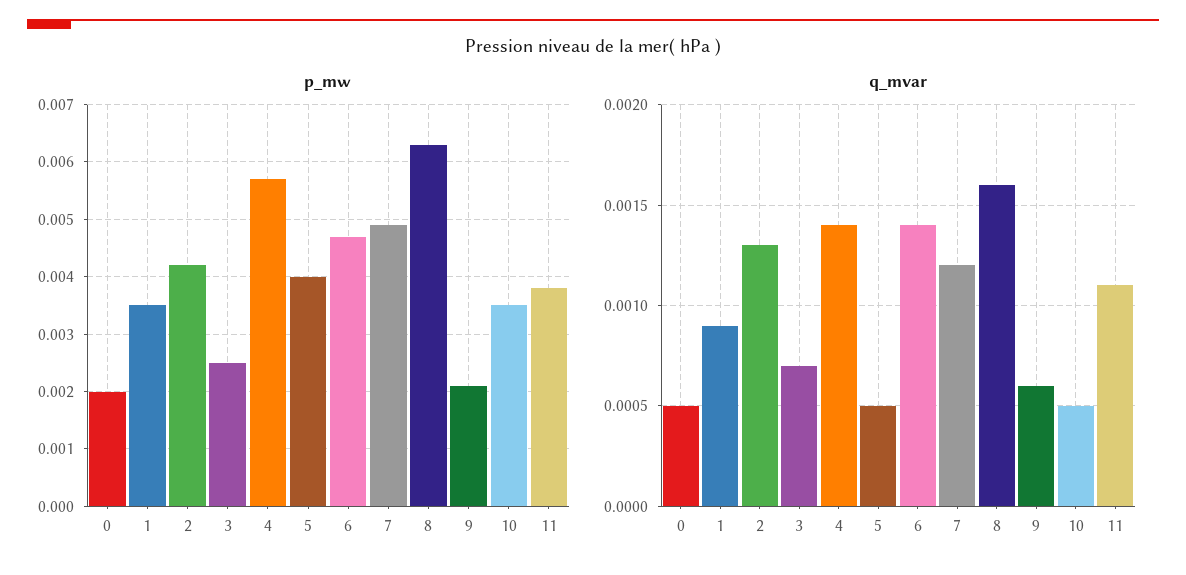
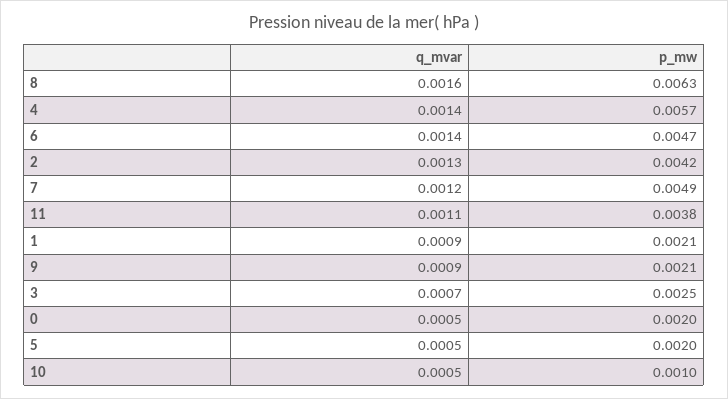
  {
    "p_mw": {
      "0": 0.002,
-     "1": 0.0035,
+     "1": 0.0021,
      "2": 0.0042,
      "3": 0.0025,
      "4": 0.0057,
-     "5": 0.004,
+     "5": 0.002,
      "6": 0.0047,
      "7": 0.0049,
      "8": 0.0063,
      "9": 0.0021,
-     "10": 0.0035,
+     "10": 0.001,
      "11": 0.0038
    },
    "q_mvar": {
      "0": 0.0005,
      "1": 0.0009,
      "2": 0.0013,
      "3": 0.0007,
      "4": 0.0014,
      "5": 0.0005,
      "6": 0.0014,
      "7": 0.0012,
      "8": 0.0016,
-     "9": 0.0006,
+     "9": 0.0009,
      "10": 0.0005,
      "11": 0.0011
    }
  }

